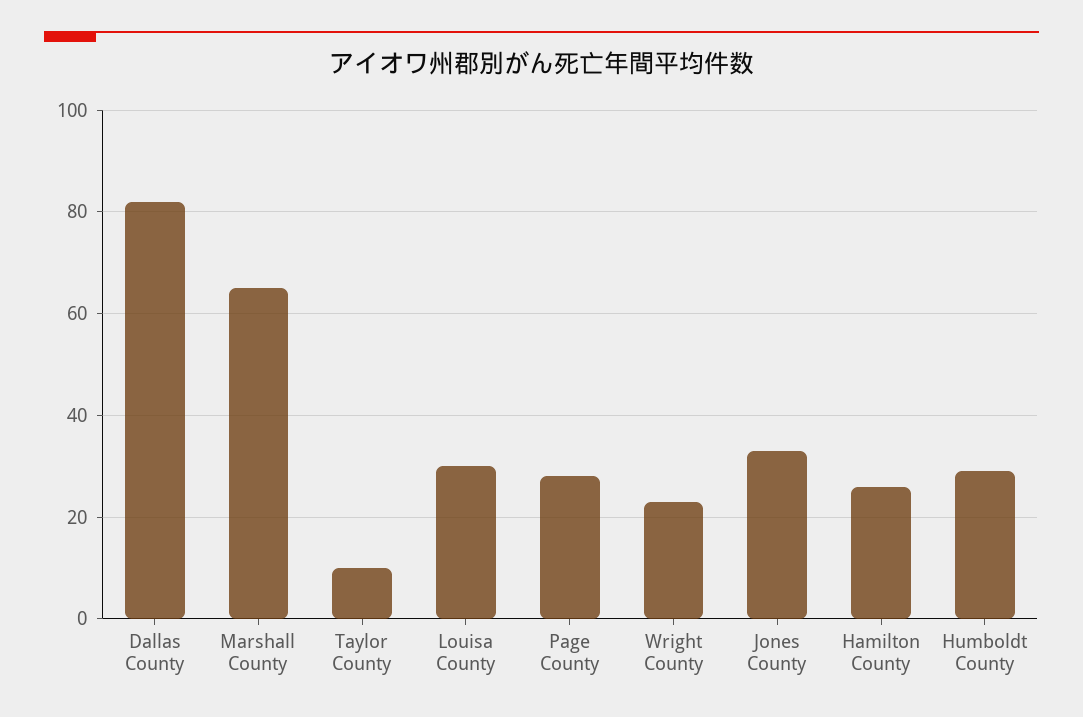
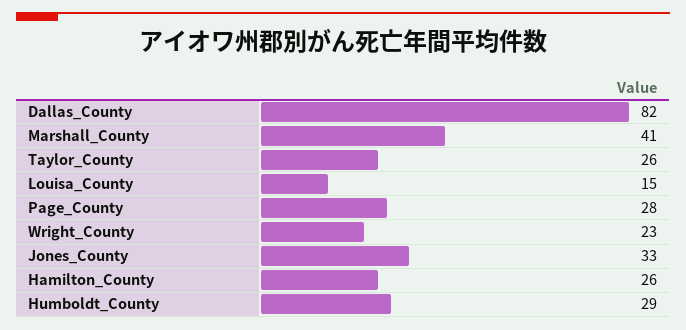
  {
    "Dallas County": 82,
-   "Marshall County": 65,
+   "Marshall County": 41,
-   "Taylor County": 10,
+   "Taylor County": 26,
-   "Louisa County": 30,
+   "Louisa County": 15,
    "Page County": 28,
    "Wright County": 23,
    "Jones County": 33,
    "Hamilton County": 26,
    "Humboldt County": 29
  }

